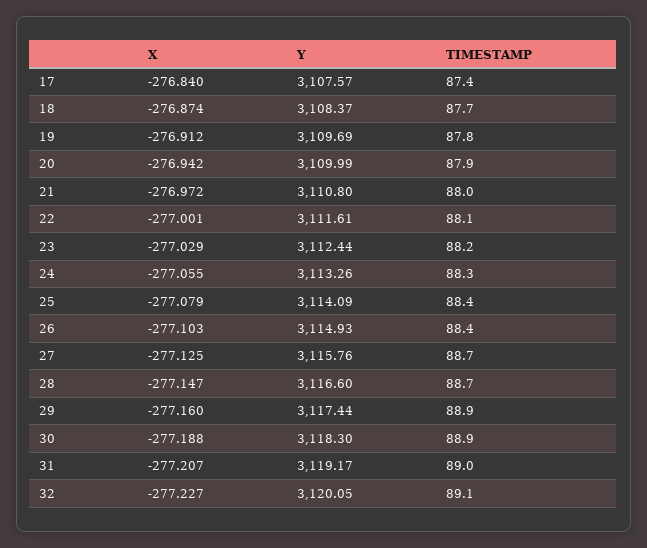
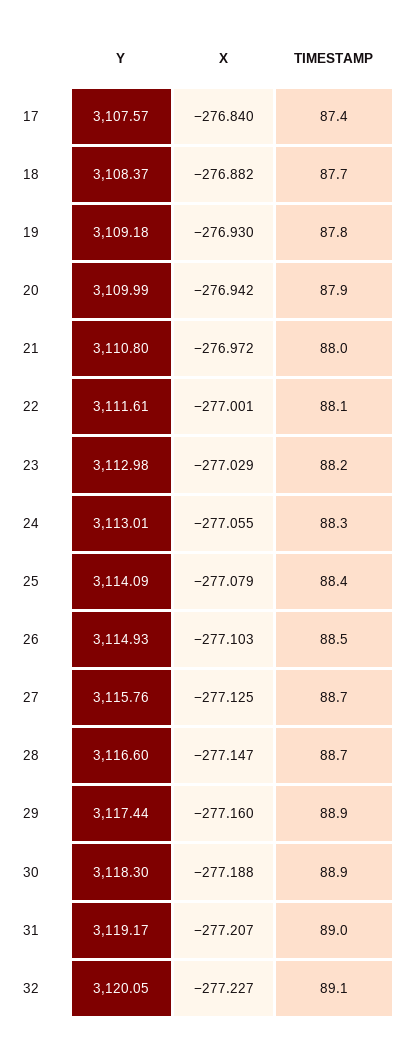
  {
    "X": {
      "17": -276.84,
-     "18": -276.874,
+     "18": -276.882,
-     "19": -276.912,
+     "19": -276.93,
      "20": -276.942,
      "21": -276.972,
      "22": -277.001,
      "23": -277.029,
      "24": -277.055,
      "25": -277.079,
      "26": -277.103,
      "27": -277.125,
      "28": -277.147,
      "29": -277.16,
      "30": -277.188,
      "31": -277.207,
      "32": -277.227
    },
    "Y": {
      "17": 3107.57,
      "18": 3108.37,
-     "19": 3109.69,
+     "19": 3109.18,
      "20": 3109.99,
      "21": 3110.8,
      "22": 3111.61,
-     "23": 3112.44,
+     "23": 3112.98,
-     "24": 3113.26,
+     "24": 3113.01,
      "25": 3114.09,
      "26": 3114.93,
      "27": 3115.76,
      "28": 3116.6,
      "29": 3117.44,
      "30": 3118.3,
      "31": 3119.17,
      "32": 3120.05
    },
    "TIMESTAMP": {
      "17": 87.4,
      "18": 87.7,
      "19": 87.8,
      "20": 87.9,
      "21": 88,
      "22": 88.1,
      "23": 88.2,
      "24": 88.3,
      "25": 88.4,
-     "26": 88.4,
+     "26": 88.5,
      "27": 88.7,
      "28": 88.7,
      "29": 88.9,
      "30": 88.9,
      "31": 89,
      "32": 89.1
    }
  }

